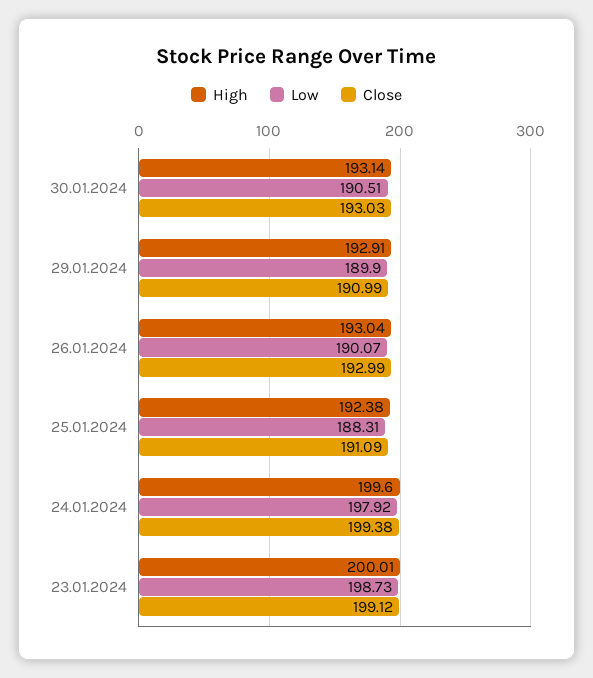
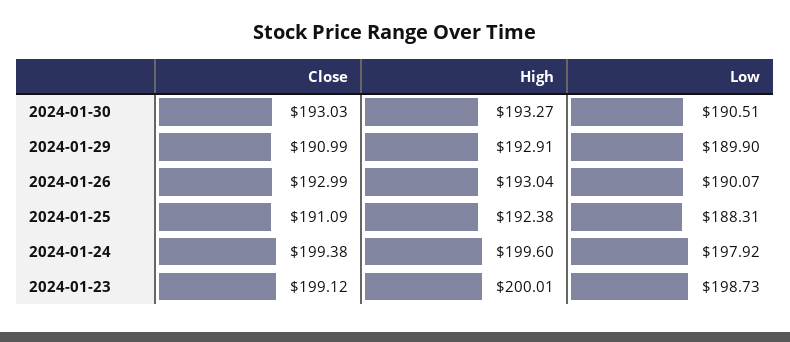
  {
    "High": {
-     "30.01.2024": 193.14,
+     "30.01.2024": 193.27,
      "29.01.2024": 192.91,
      "26.01.2024": 193.04,
      "25.01.2024": 192.38,
      "24.01.2024": 199.6,
      "23.01.2024": 200.01
    },
    "Low": {
      "30.01.2024": 190.51,
      "29.01.2024": 189.9,
      "26.01.2024": 190.07,
      "25.01.2024": 188.31,
      "24.01.2024": 197.92,
      "23.01.2024": 198.73
    },
    "Close": {
      "30.01.2024": 193.03,
      "29.01.2024": 190.99,
      "26.01.2024": 192.99,
      "25.01.2024": 191.09,
      "24.01.2024": 199.38,
      "23.01.2024": 199.12
    }
  }

